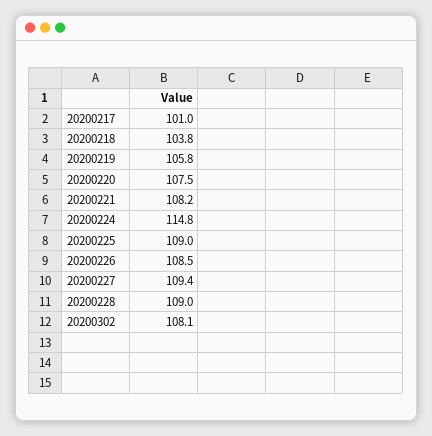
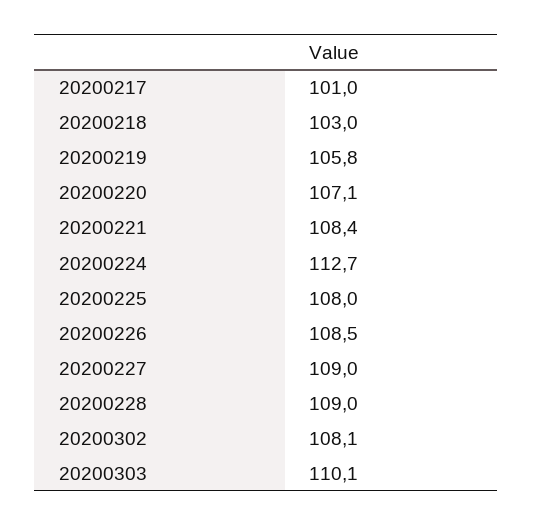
  {
    "20200217": 101,
-   "20200218": 103.8,
+   "20200218": 103,
    "20200219": 105.8,
-   "20200220": 107.5,
+   "20200220": 107.1,
-   "20200221": 108.2,
+   "20200221": 108.4,
-   "20200224": 114.8,
+   "20200224": 112.7,
-   "20200225": 109,
+   "20200225": 108,
    "20200226": 108.5,
-   "20200227": 109.4,
+   "20200227": 109,
    "20200228": 109,
-   "20200302": 108.1
+   "20200302": 108.1,
+   "20200303": 110.1
  }

